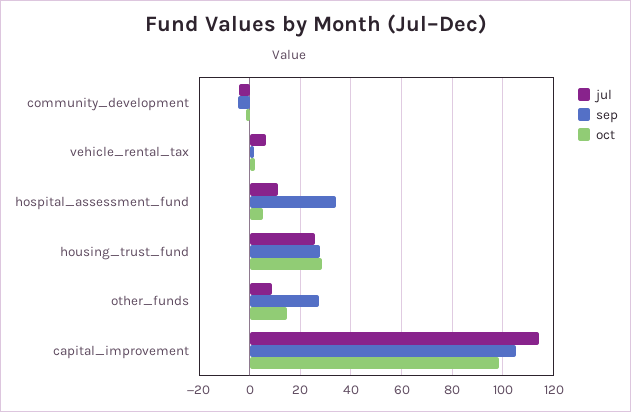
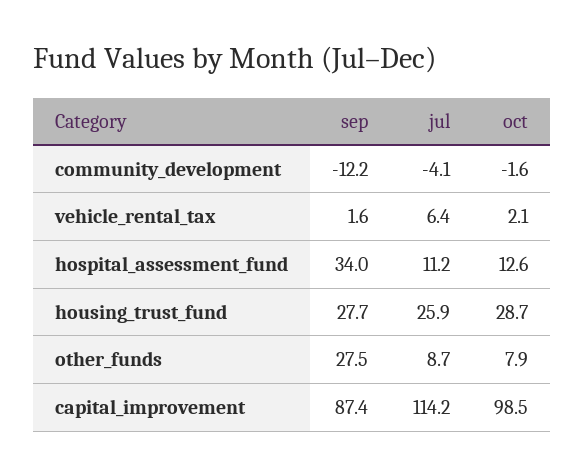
  {
    "jul": {
      "community_development": -4.1,
      "vehicle_rental_tax": 6.4,
      "hospital_assessment_fund": 11.2,
      "housing_trust_fund": 25.9,
      "other_funds": 8.7,
      "capital_improvement": 114.2
    },
    "sep": {
-     "community_development": -5,
+     "community_development": -12.2,
      "vehicle_rental_tax": 1.6,
      "hospital_assessment_fund": 34,
      "housing_trust_fund": 27.7,
      "other_funds": 27.5,
-     "capital_improvement": 105
+     "capital_improvement": 87.4
    },
    "oct": {
      "community_development": -1.6,
      "vehicle_rental_tax": 2.1,
-     "hospital_assessment_fund": 5,
+     "hospital_assessment_fund": 12.6,
      "housing_trust_fund": 28.7,
-     "other_funds": 15,
+     "other_funds": 7.9,
      "capital_improvement": 98.5
    }
  }

